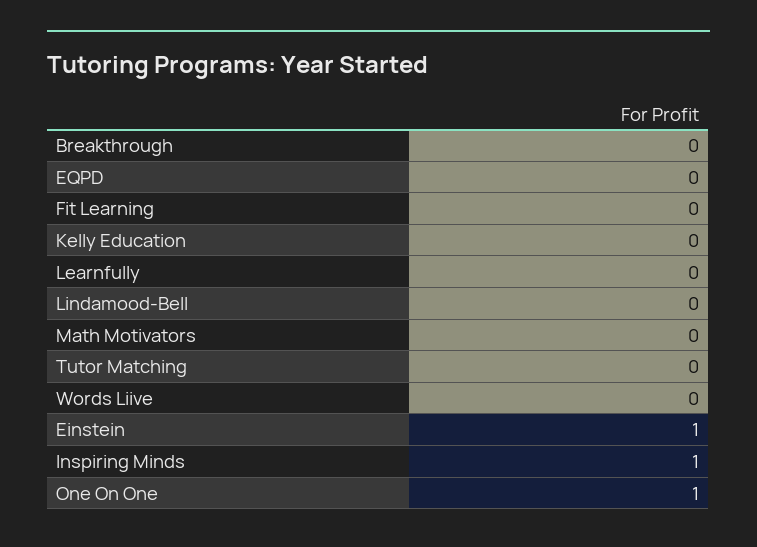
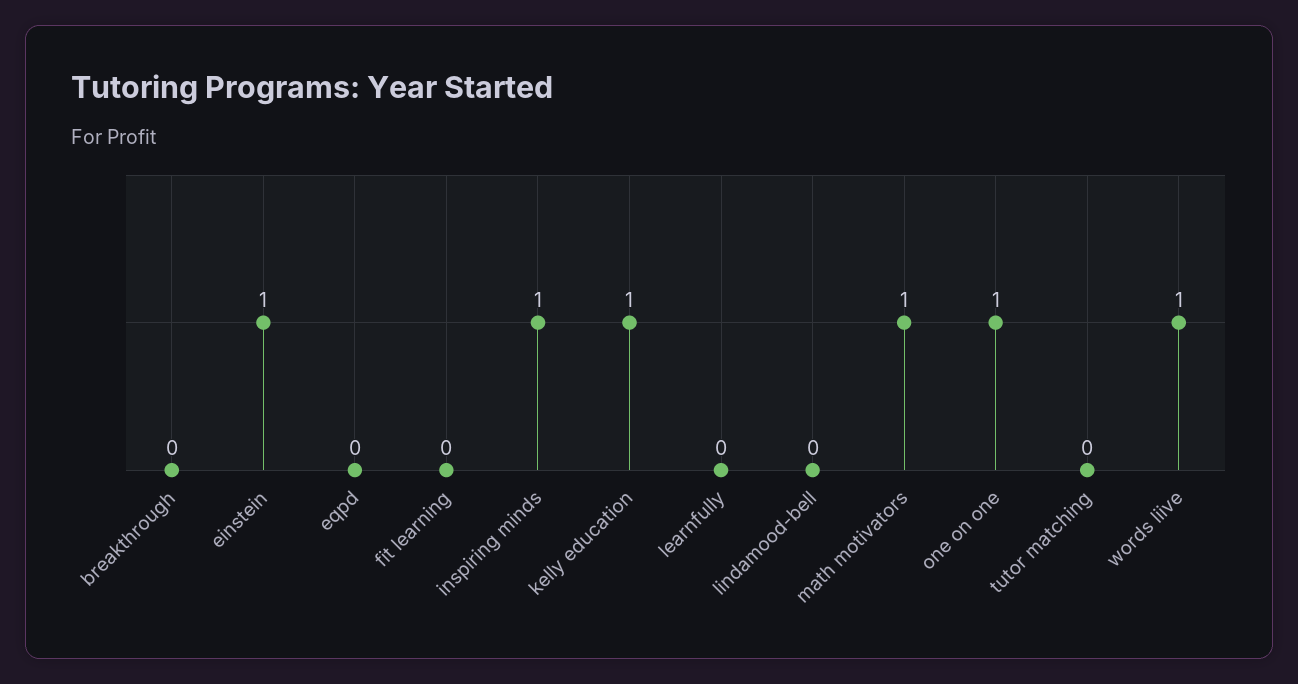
  {
    "Breakthrough": 0,
    "EQPD": 0,
    "Fit Learning": 0,
-   "Kelly Education": 0,
+   "Kelly Education": 1,
    "Learnfully": 0,
    "Lindamood-Bell": 0,
-   "Math Motivators": 0,
+   "Math Motivators": 1,
    "Tutor Matching": 0,
-   "Words Liive": 0,
+   "Words Liive": 1,
    "Einstein": 1,
    "Inspiring Minds": 1,
    "One On One": 1
  }

